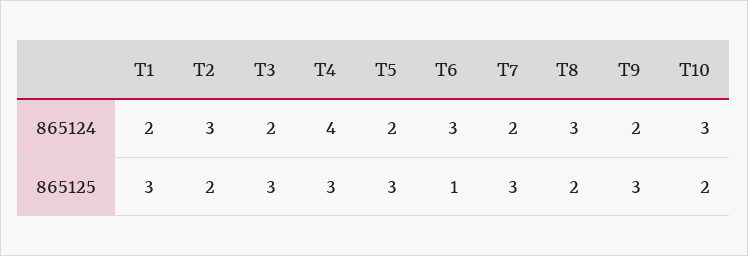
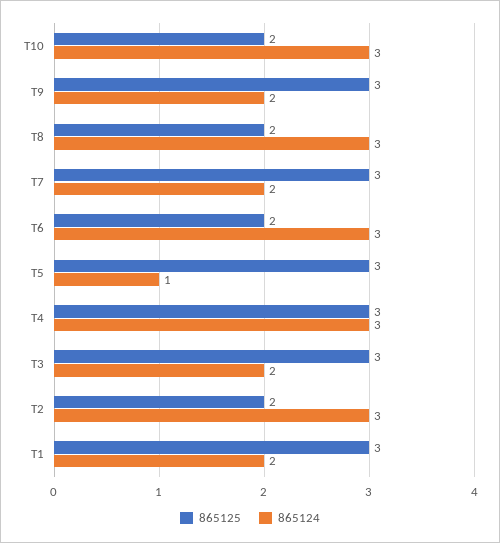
  {
    "865124": {
      "T1": 2,
      "T2": 3,
      "T3": 2,
-     "T4": 4,
+     "T4": 3,
-     "T5": 2,
+     "T5": 1,
      "T6": 3,
      "T7": 2,
      "T8": 3,
      "T9": 2,
      "T10": 3
    },
    "865125": {
      "T1": 3,
      "T2": 2,
      "T3": 3,
      "T4": 3,
      "T5": 3,
-     "T6": 1,
+     "T6": 2,
      "T7": 3,
      "T8": 2,
      "T9": 3,
      "T10": 2
    }
  }

